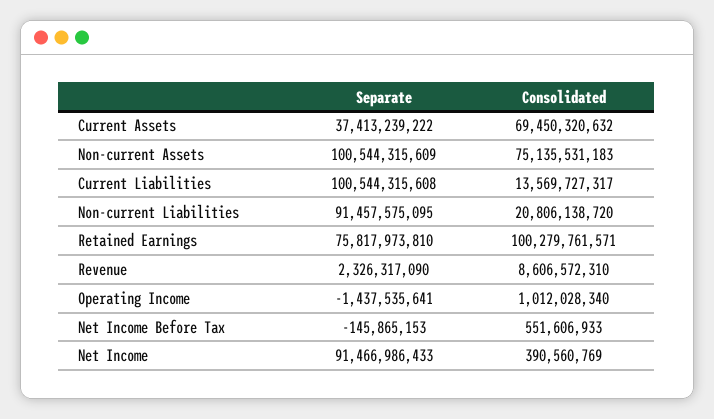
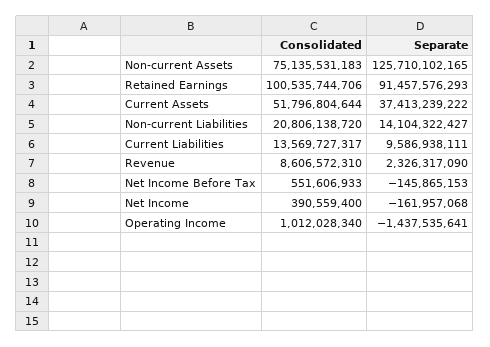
  {
    "Separate": {
      "Current Assets": 37413239222,
-     "Non-current Assets": 100544315609,
+     "Non-current Assets": 125710102165,
-     "Current Liabilities": 100544315608,
+     "Current Liabilities": 9586938111,
-     "Non-current Liabilities": 91457575095,
+     "Non-current Liabilities": 14104322427,
-     "Retained Earnings": 75817973810,
+     "Retained Earnings": 91457576293,
      "Revenue": 2326317090,
      "Operating Income": -1437535641,
      "Net Income Before Tax": -145865153,
-     "Net Income": 91466986433
+     "Net Income": -161957068
    },
    "Consolidated": {
-     "Current Assets": 69450320632,
+     "Current Assets": 51796804644,
      "Non-current Assets": 75135531183,
      "Current Liabilities": 13569727317,
      "Non-current Liabilities": 20806138720,
-     "Retained Earnings": 100279761571,
+     "Retained Earnings": 100535744706,
      "Revenue": 8606572310,
      "Operating Income": 1012028340,
      "Net Income Before Tax": 551606933,
-     "Net Income": 390560769
+     "Net Income": 390559400
    }
  }

